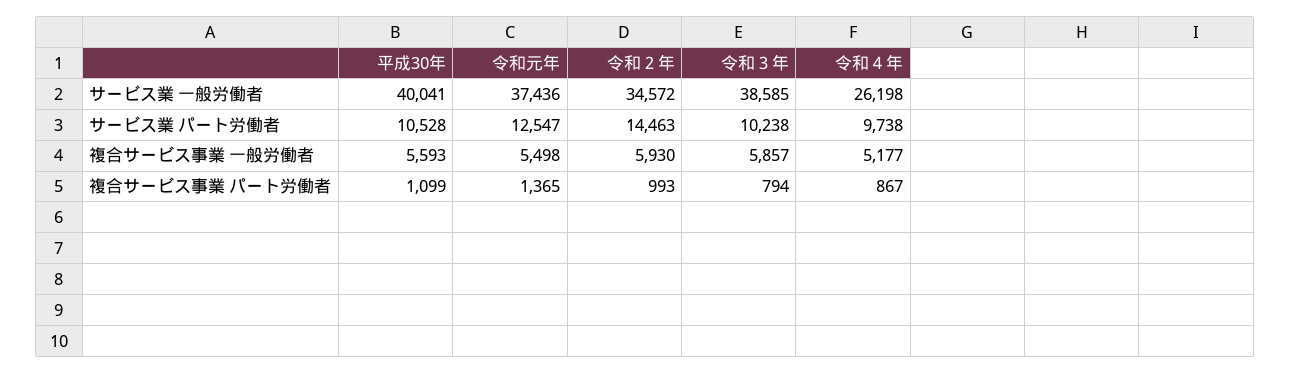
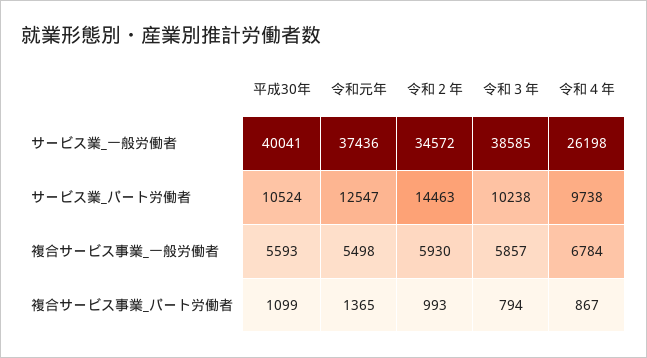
  {
    "平成30年": {
      "サービス業 一般労働者": 40041,
-     "サービス業 パート労働者": 10528,
+     "サービス業 パート労働者": 10524,
      "複合サービス事業 一般労働者": 5593,
      "複合サービス事業 パート労働者": 1099
    },
    "令和元年": {
      "サービス業 一般労働者": 37436,
      "サービス業 パート労働者": 12547,
      "複合サービス事業 一般労働者": 5498,
      "複合サービス事業 パート労働者": 1365
    },
    "令和２年": {
      "サービス業 一般労働者": 34572,
      "サービス業 パート労働者": 14463,
      "複合サービス事業 一般労働者": 5930,
      "複合サービス事業 パート労働者": 993
    },
    "令和３年": {
      "サービス業 一般労働者": 38585,
      "サービス業 パート労働者": 10238,
      "複合サービス事業 一般労働者": 5857,
      "複合サービス事業 パート労働者": 794
    },
    "令和４年": {
      "サービス業 一般労働者": 26198,
      "サービス業 パート労働者": 9738,
-     "複合サービス事業 一般労働者": 5177,
+     "複合サービス事業 一般労働者": 6784,
      "複合サービス事業 パート労働者": 867
    }
  }

